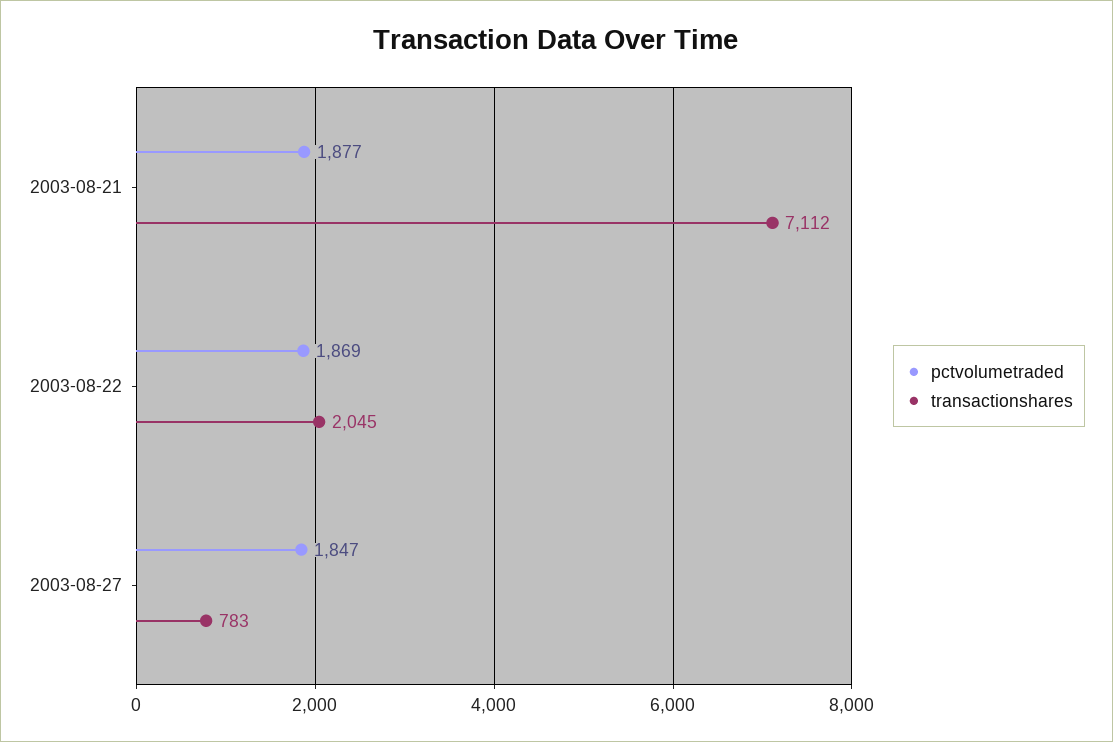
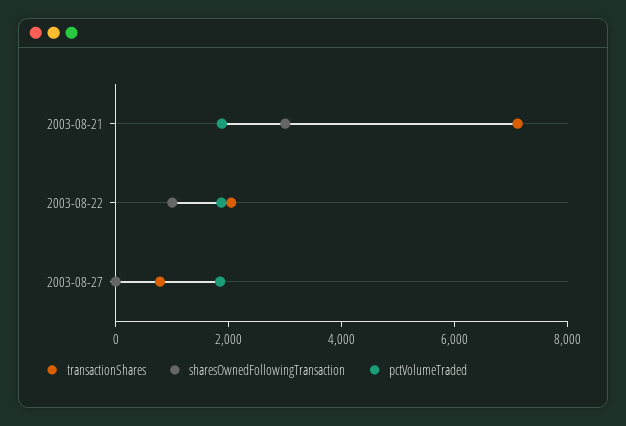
  {
    "pctvolumetraded": {
      "2003-08-21": 1877,
      "2003-08-22": 1869,
      "2003-08-27": 1847
    },
    "transactionshares": {
      "2003-08-21": 7112,
      "2003-08-22": 2045,
      "2003-08-27": 783
-   }
+   },
+   "sharesOwnedFollowingTransaction": {
+     "2003-08-21": 3000,
+     "2003-08-22": 1000,
+     "2003-08-27": 0
+   }
  }

